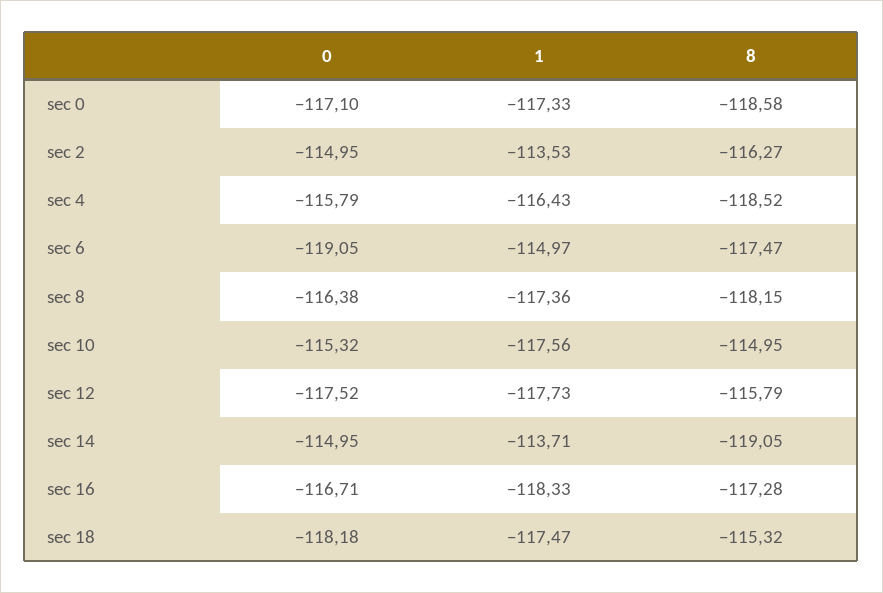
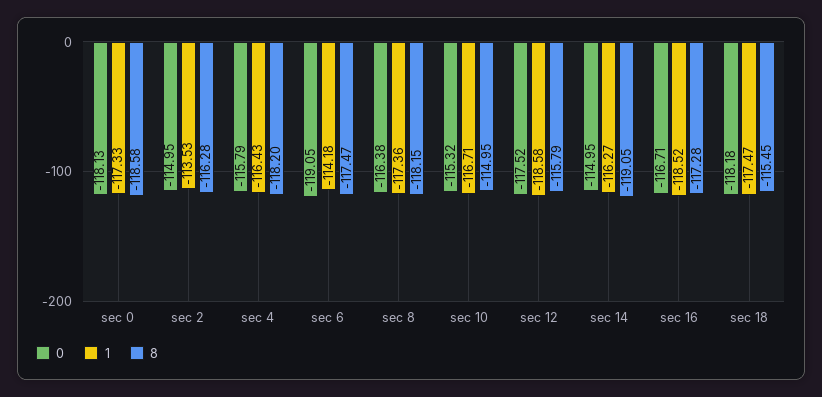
  {
    "0": {
-     "sec 0": -117.1,
+     "sec 0": -118.13,
      "sec 2": -114.95,
      "sec 4": -115.79,
      "sec 6": -119.05,
      "sec 8": -116.38,
      "sec 10": -115.32,
      "sec 12": -117.52,
      "sec 14": -114.95,
      "sec 16": -116.71,
      "sec 18": -118.18
    },
    "1": {
      "sec 0": -117.33,
      "sec 2": -113.53,
      "sec 4": -116.43,
-     "sec 6": -114.97,
+     "sec 6": -114.18,
      "sec 8": -117.36,
-     "sec 10": -117.56,
+     "sec 10": -116.71,
-     "sec 12": -117.73,
+     "sec 12": -118.58,
-     "sec 14": -113.71,
+     "sec 14": -116.27,
-     "sec 16": -118.33,
+     "sec 16": -118.52,
      "sec 18": -117.47
    },
    "8": {
      "sec 0": -118.58,
-     "sec 2": -116.27,
+     "sec 2": -116.28,
-     "sec 4": -118.52,
+     "sec 4": -118.2,
      "sec 6": -117.47,
      "sec 8": -118.15,
      "sec 10": -114.95,
      "sec 12": -115.79,
      "sec 14": -119.05,
      "sec 16": -117.28,
-     "sec 18": -115.32
+     "sec 18": -115.45
    }
  }

